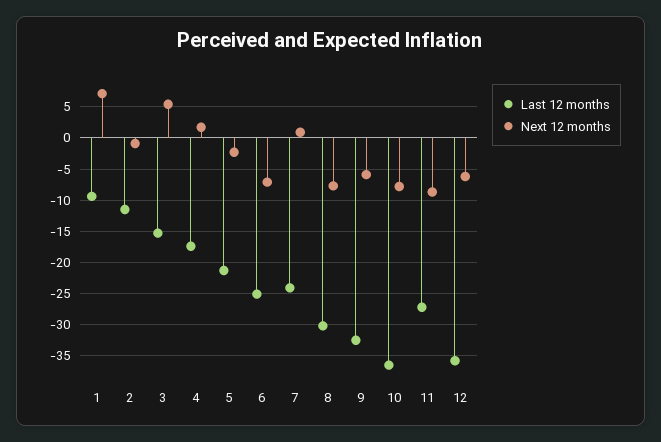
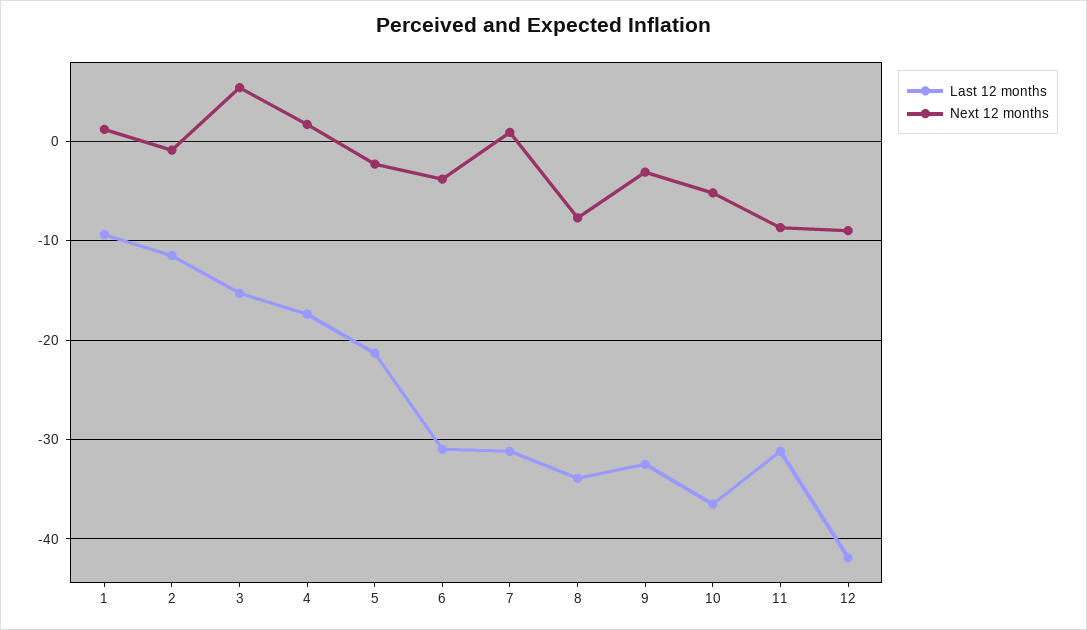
  {
    "Last 12 months": {
      "1": -9,
      "2": -12,
      "3": -15,
      "4": -17,
      "5": -21,
-     "6": -25,
+     "6": -31,
-     "7": -24,
+     "7": -31,
-     "8": -30,
+     "8": -34,
      "9": -33,
      "10": -37,
-     "11": -27,
+     "11": -31,
-     "12": -36
+     "12": -42
    },
    "Next 12 months": {
-     "1": 7,
+     "1": 1,
      "2": -1,
      "3": 5,
      "4": 2,
      "5": -2,
-     "6": -7,
+     "6": -4,
      "7": 1,
      "8": -8,
-     "9": -6,
+     "9": -3,
-     "10": -8,
+     "10": -5,
      "11": -9,
-     "12": -6
+     "12": -9
    }
  }

